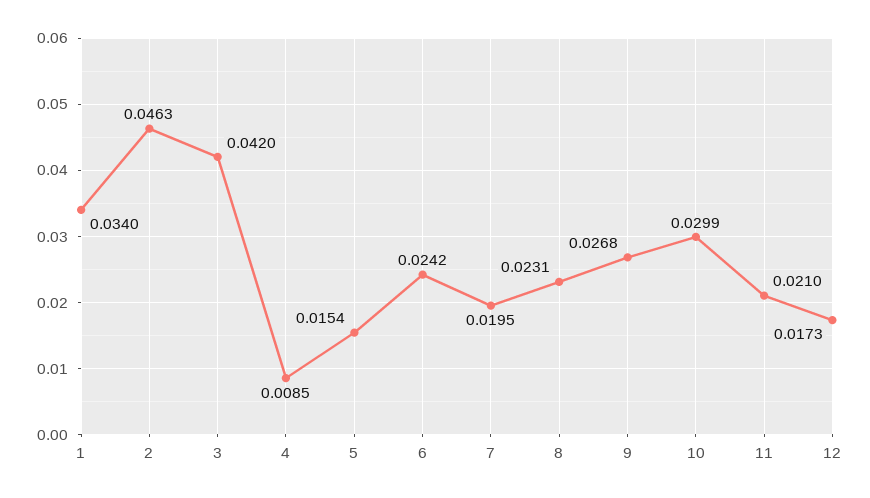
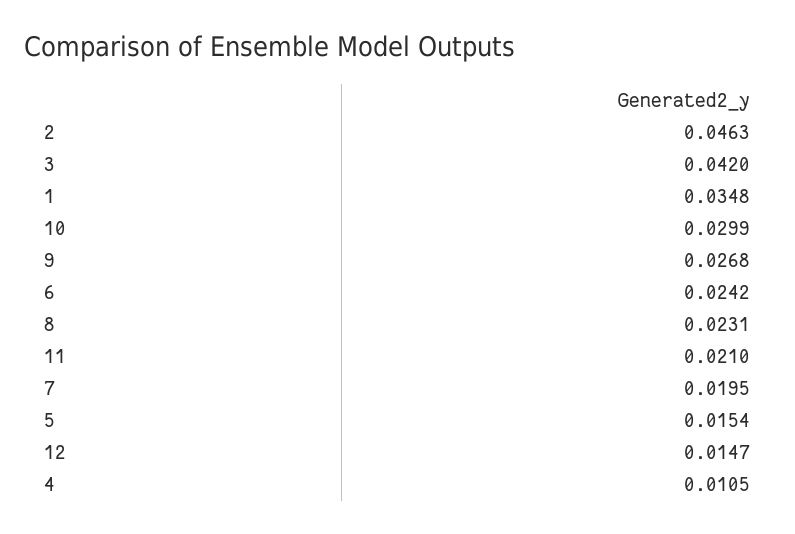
  {
-   "1": 0.034,
+   "1": 0.0348,
    "2": 0.0463,
    "3": 0.042,
-   "4": 0.0085,
+   "4": 0.0105,
    "5": 0.0154,
    "6": 0.0242,
    "7": 0.0195,
    "8": 0.0231,
    "9": 0.0268,
    "10": 0.0299,
    "11": 0.021,
-   "12": 0.0173
+   "12": 0.0147
  }

